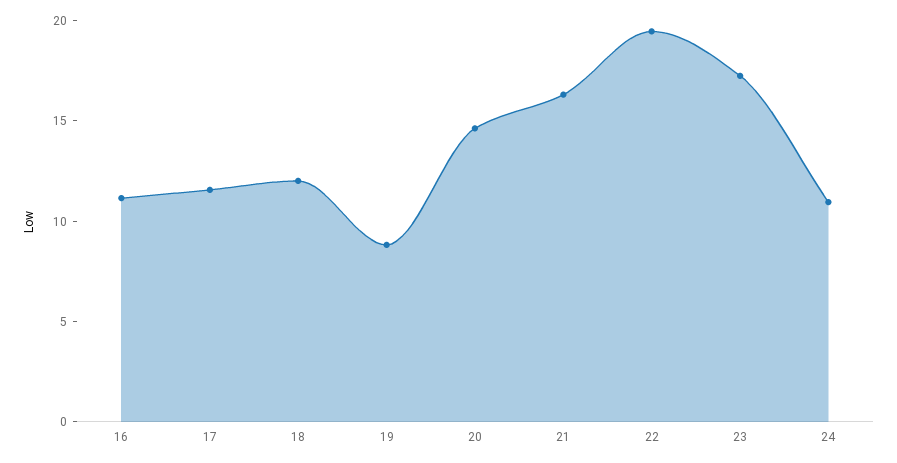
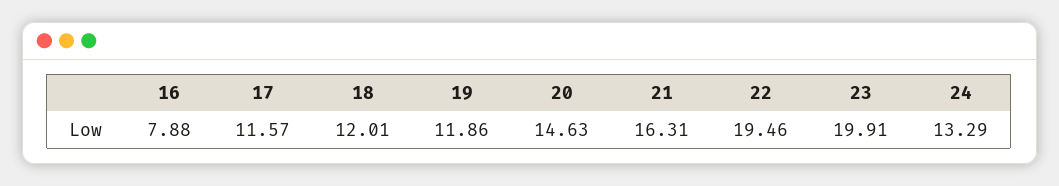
  {
-   "16": 11,
+   "16": 7.88,
    "17": 11.57,
    "18": 12.01,
-   "19": 9,
+   "19": 11.86,
    "20": 14.63,
    "21": 16.31,
    "22": 19.46,
-   "23": 17,
+   "23": 19.91,
-   "24": 11
+   "24": 13.29
  }

